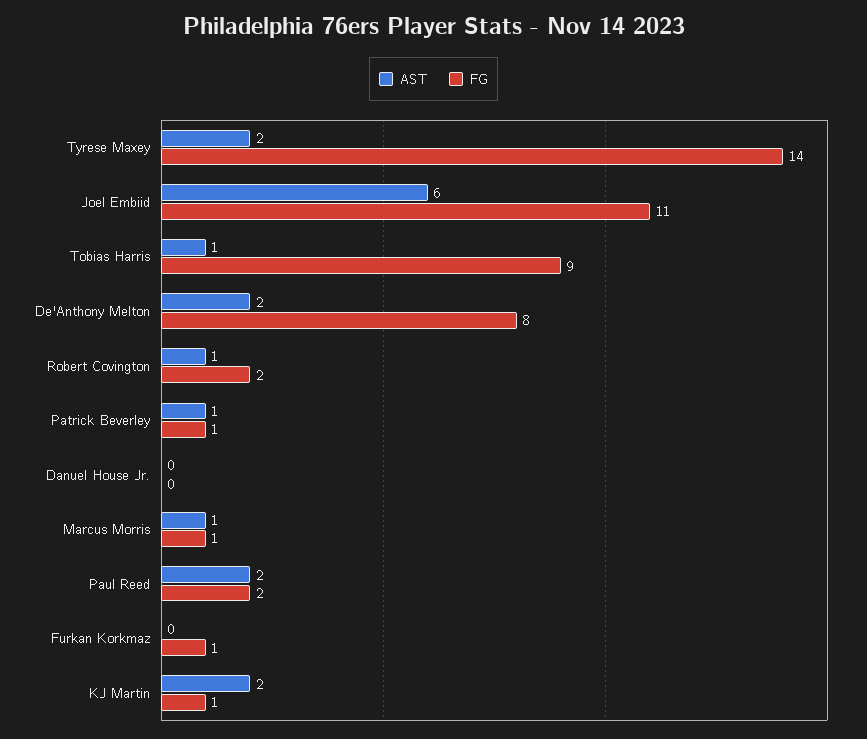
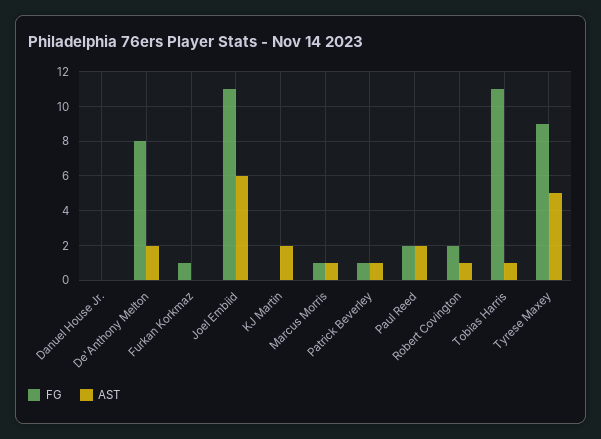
  {
    "AST": {
-     "Tyrese Maxey": 2,
+     "Tyrese Maxey": 5,
      "Joel Embiid": 6,
      "Tobias Harris": 1,
      "De'Anthony Melton": 2,
      "Robert Covington": 1,
      "Patrick Beverley": 1,
      "Danuel House Jr.": 0,
      "Marcus Morris": 1,
      "Paul Reed": 2,
      "Furkan Korkmaz": 0,
      "KJ Martin": 2
    },
    "FG": {
-     "Tyrese Maxey": 14,
+     "Tyrese Maxey": 9,
      "Joel Embiid": 11,
-     "Tobias Harris": 9,
+     "Tobias Harris": 11,
      "De'Anthony Melton": 8,
      "Robert Covington": 2,
      "Patrick Beverley": 1,
      "Danuel House Jr.": 0,
      "Marcus Morris": 1,
      "Paul Reed": 2,
      "Furkan Korkmaz": 1,
-     "KJ Martin": 1
+     "KJ Martin": 0
    }
  }

